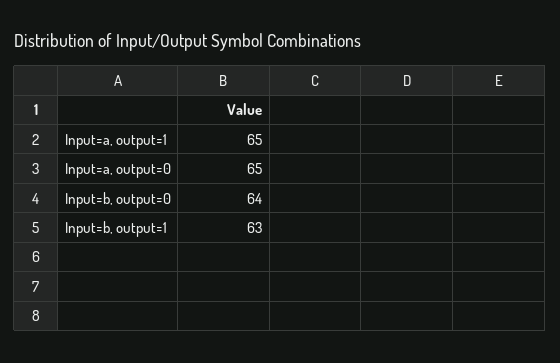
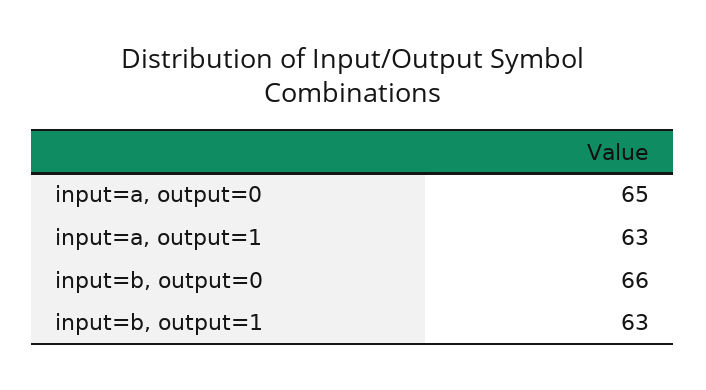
  {
-   "Input=a, output=1": 65,
+   "Input=a, output=1": 63,
    "Input=a, output=0": 65,
-   "Input=b, output=0": 64,
+   "Input=b, output=0": 66,
    "Input=b, output=1": 63
  }

